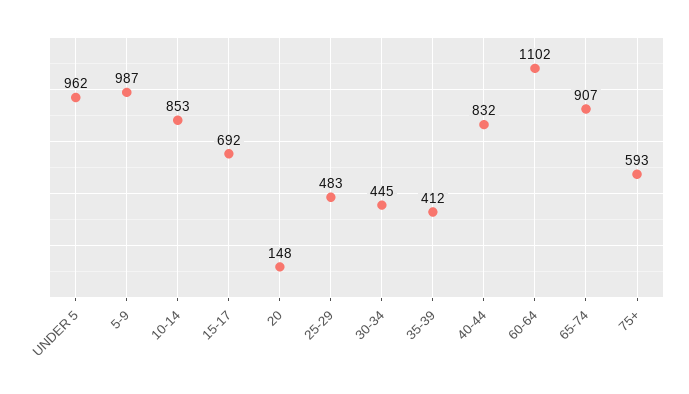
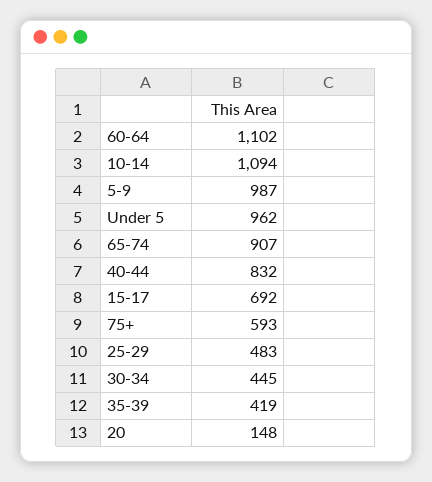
  {
    "UNDER 5": 962,
    "5-9": 987,
-   "10-14": 853,
+   "10-14": 1094,
    "15-17": 692,
    "20": 148,
    "25-29": 483,
    "30-34": 445,
-   "35-39": 412,
+   "35-39": 419,
    "40-44": 832,
    "60-64": 1102,
    "65-74": 907,
    "75+": 593
  }

